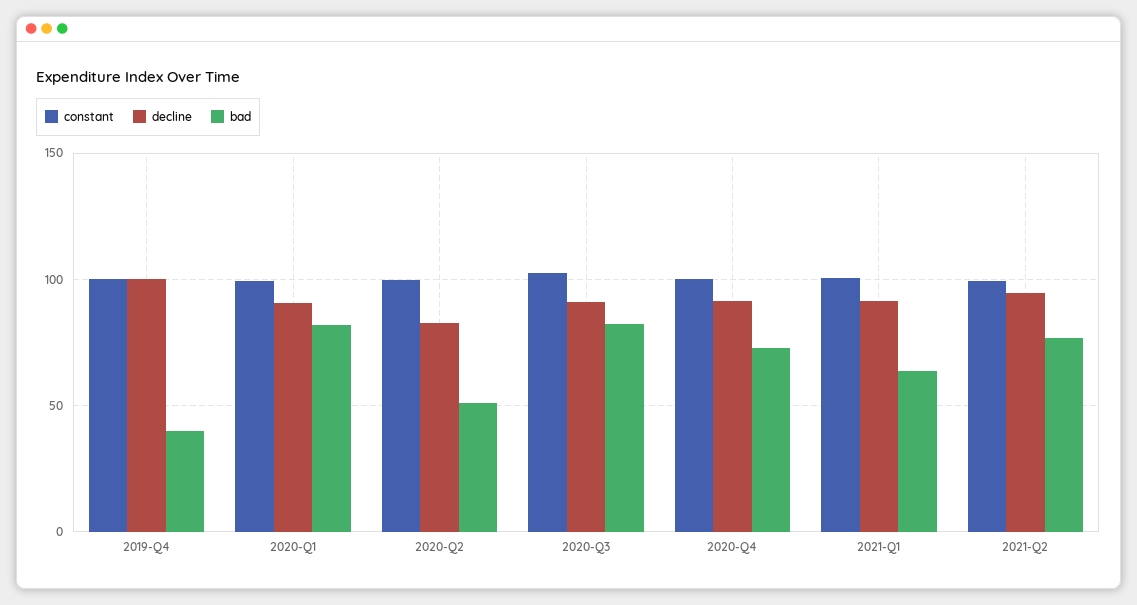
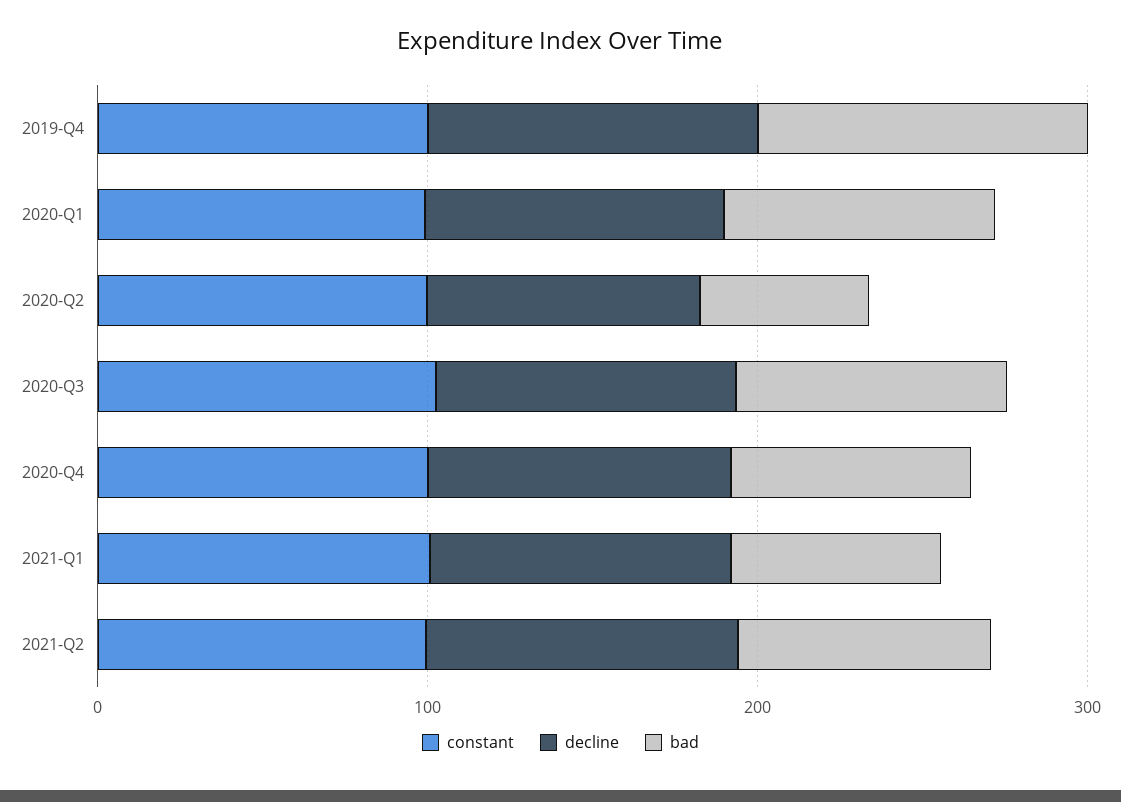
  {
    "constant": {
      "2019-Q4": 100,
      "2020-Q1": 100,
      "2020-Q2": 100,
      "2020-Q3": 105,
      "2020-Q4": 100,
      "2021-Q1": 100,
      "2021-Q2": 100
    },
    "decline": {
      "2019-Q4": 100,
      "2020-Q1": 90,
      "2020-Q2": 85,
      "2020-Q3": 90,
      "2020-Q4": 90,
      "2021-Q1": 90,
      "2021-Q2": 95
    },
    "bad": {
-     "2019-Q4": 40,
+     "2019-Q4": 100,
      "2020-Q1": 80,
      "2020-Q2": 50,
      "2020-Q3": 80,
      "2020-Q4": 75,
      "2021-Q1": 65,
      "2021-Q2": 75
    }
  }

